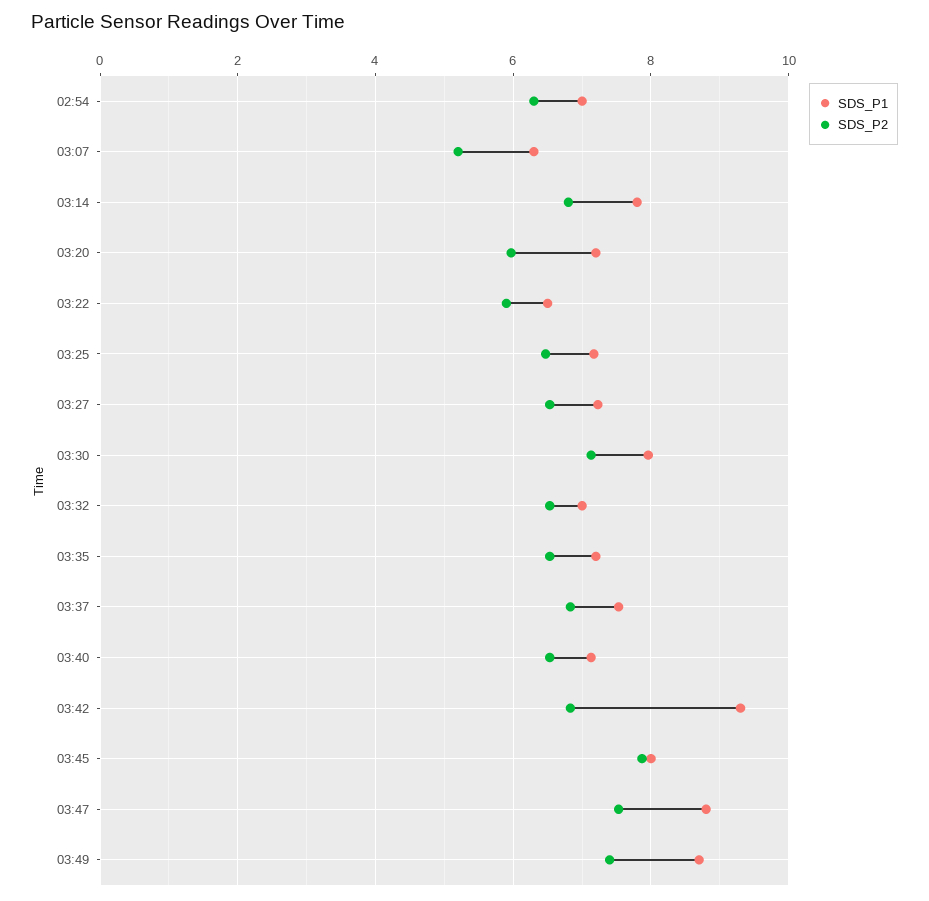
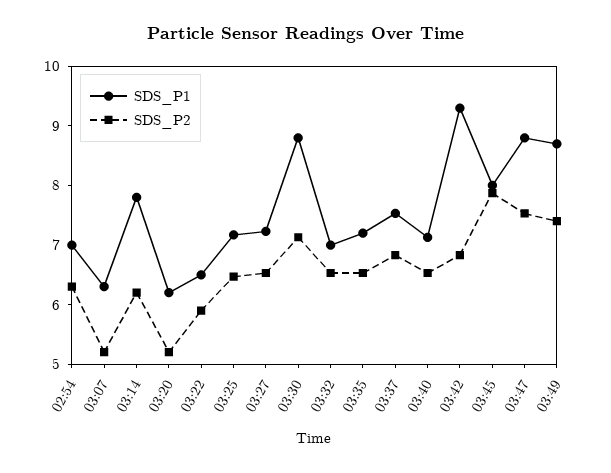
  {
    "SDS_P1": {
      "02:54": 7,
      "03:07": 6.4,
      "03:14": 7.8,
-     "03:20": 7.2,
+     "03:20": 6.2,
      "03:22": 6.6,
      "03:25": 7.2,
      "03:27": 7.2,
-     "03:30": 8,
+     "03:30": 8.8,
      "03:32": 7,
      "03:35": 7.2,
      "03:37": 7.6,
      "03:40": 7.2,
      "03:42": 9.4,
      "03:45": 8,
      "03:47": 8.8,
      "03:49": 8.8
    },
    "SDS_P2": {
      "02:54": 6.4,
      "03:07": 5.2,
-     "03:14": 6.8,
+     "03:14": 6.2,
-     "03:20": 6,
+     "03:20": 5.2,
      "03:22": 6,
      "03:25": 6.4,
      "03:27": 6.6,
      "03:30": 7.2,
      "03:32": 6.6,
      "03:35": 6.6,
      "03:37": 6.8,
      "03:40": 6.6,
      "03:42": 6.8,
      "03:45": 7.8,
      "03:47": 7.6,
      "03:49": 7.4
    }
  }

